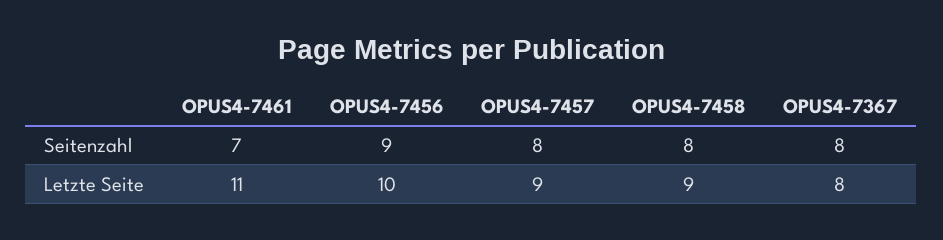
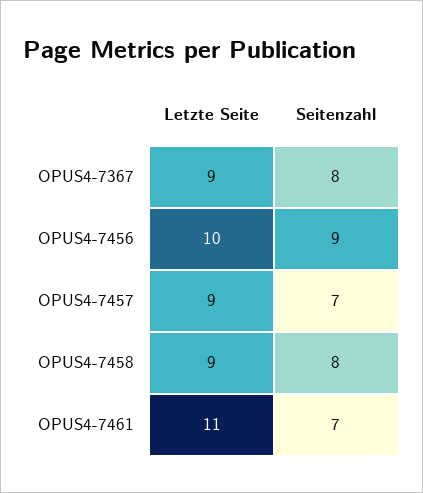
  {
    "OPUS4-7461": {
      "Seitenzahl": 7,
      "Letzte Seite": 11
    },
    "OPUS4-7456": {
      "Seitenzahl": 9,
      "Letzte Seite": 10
    },
    "OPUS4-7457": {
-     "Seitenzahl": 8,
+     "Seitenzahl": 7,
      "Letzte Seite": 9
    },
    "OPUS4-7458": {
      "Seitenzahl": 8,
      "Letzte Seite": 9
    },
    "OPUS4-7367": {
      "Seitenzahl": 8,
-     "Letzte Seite": 8
+     "Letzte Seite": 9
    }
  }

